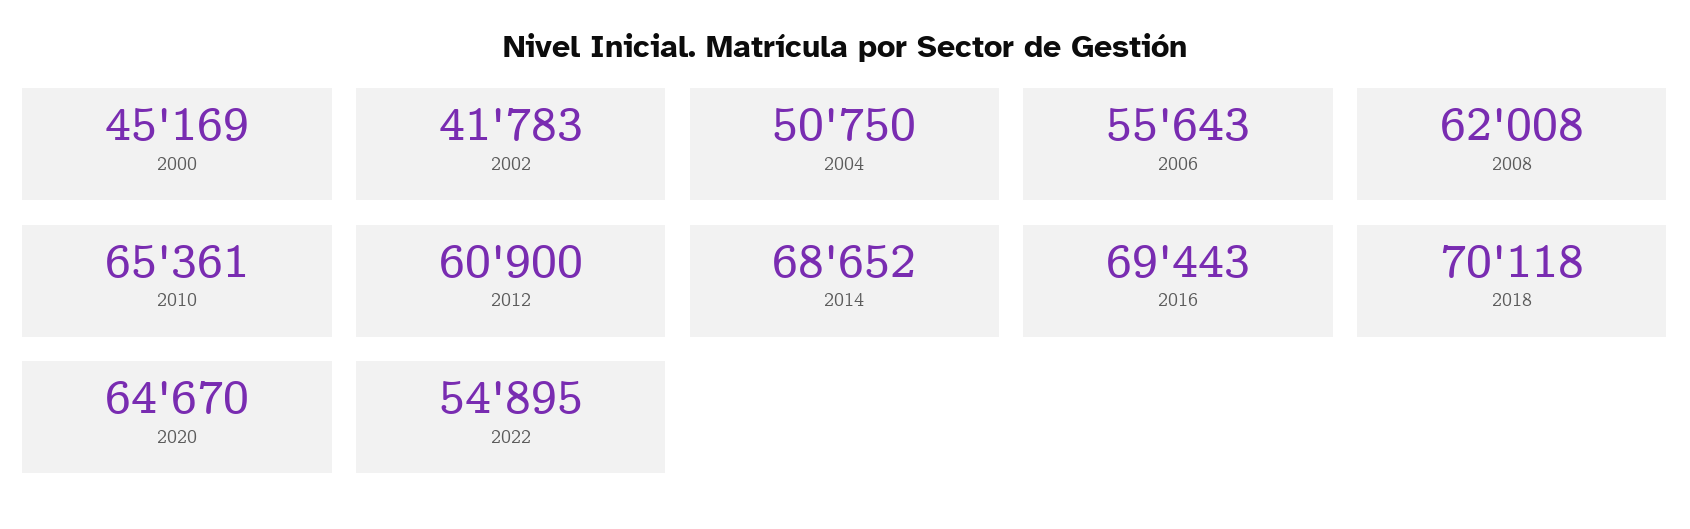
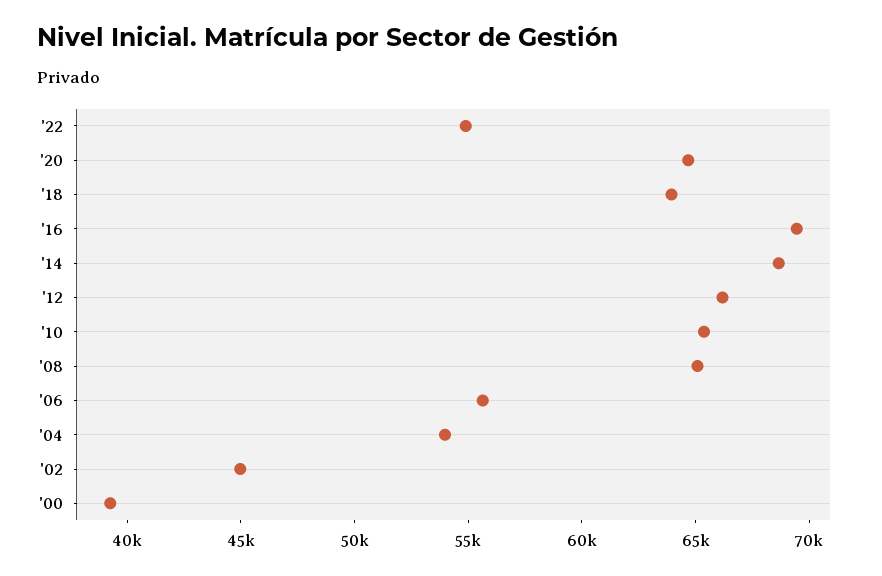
  {
-   "2000": 45169,
+   "2000": 39000,
-   "2002": 41783,
+   "2002": 45000,
-   "2004": 50750,
+   "2004": 54000,
    "2006": 55643,
-   "2008": 62008,
+   "2008": 65000,
    "2010": 65361,
-   "2012": 60900,
+   "2012": 66000,
    "2014": 68652,
    "2016": 69443,
-   "2018": 70118,
+   "2018": 64000,
    "2020": 64670,
    "2022": 54895
  }

